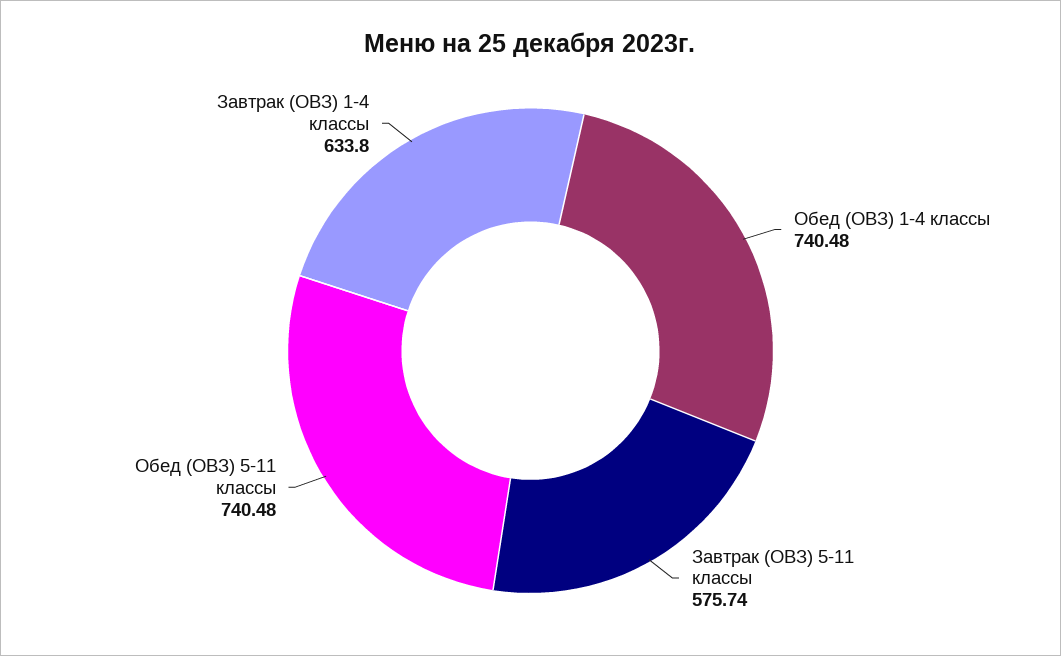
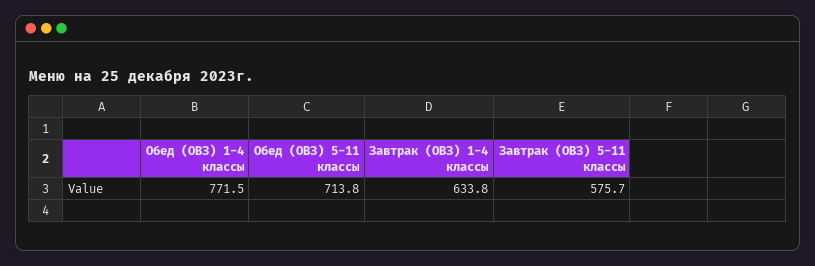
  {
-   "Обед (ОВЗ) 1-4 классы": 740.48,
+   "Обед (ОВЗ) 1-4 классы": 771.5,
    "Завтрак (ОВЗ) 5-11 классы": 575.74,
-   "Обед (ОВЗ) 5-11 классы": 740.48,
+   "Обед (ОВЗ) 5-11 классы": 713.8,
    "Завтрак (ОВЗ) 1-4 классы": 633.8
  }

